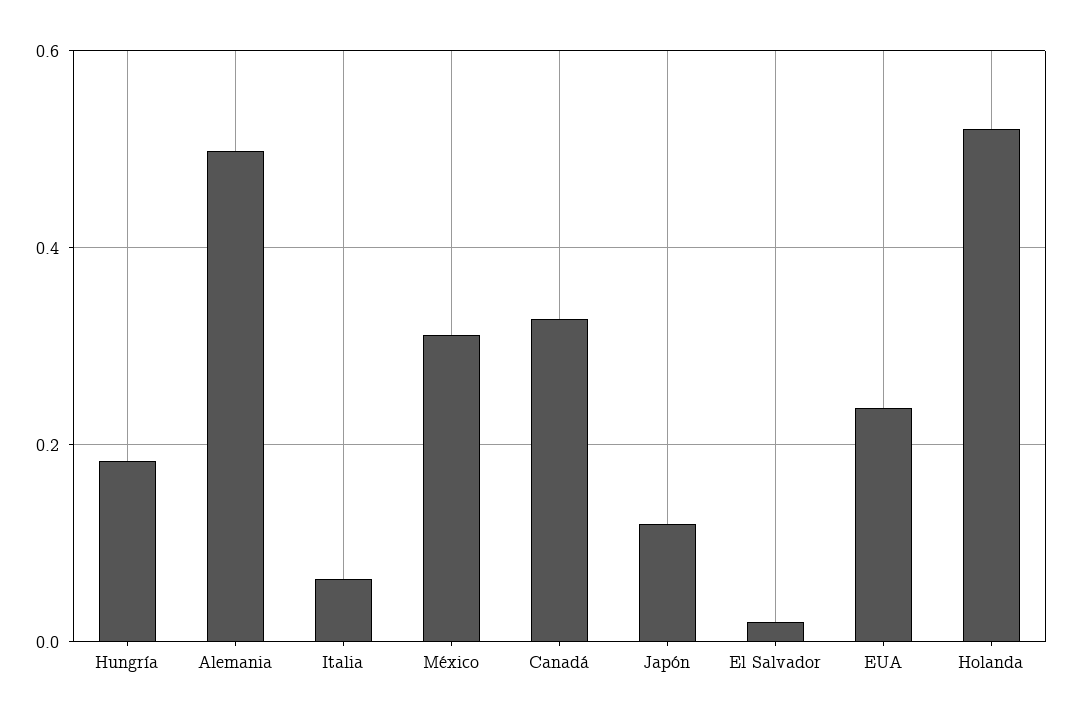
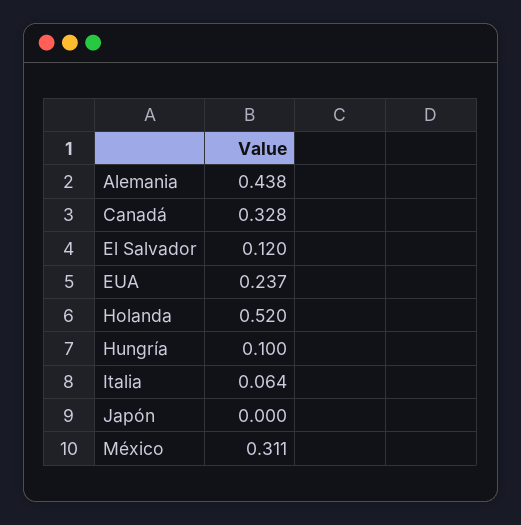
  {
-   "Hungría": 0.18,
+   "Hungría": 0.1,
-   "Alemania": 0.5,
+   "Alemania": 0.438,
    "Italia": 0.064,
    "México": 0.311,
    "Canadá": 0.328,
-   "Japón": 0.12,
+   "Japón": 0,
-   "El Salvador": 0.02,
+   "El Salvador": 0.12,
    "EUA": 0.237,
    "Holanda": 0.52
  }

